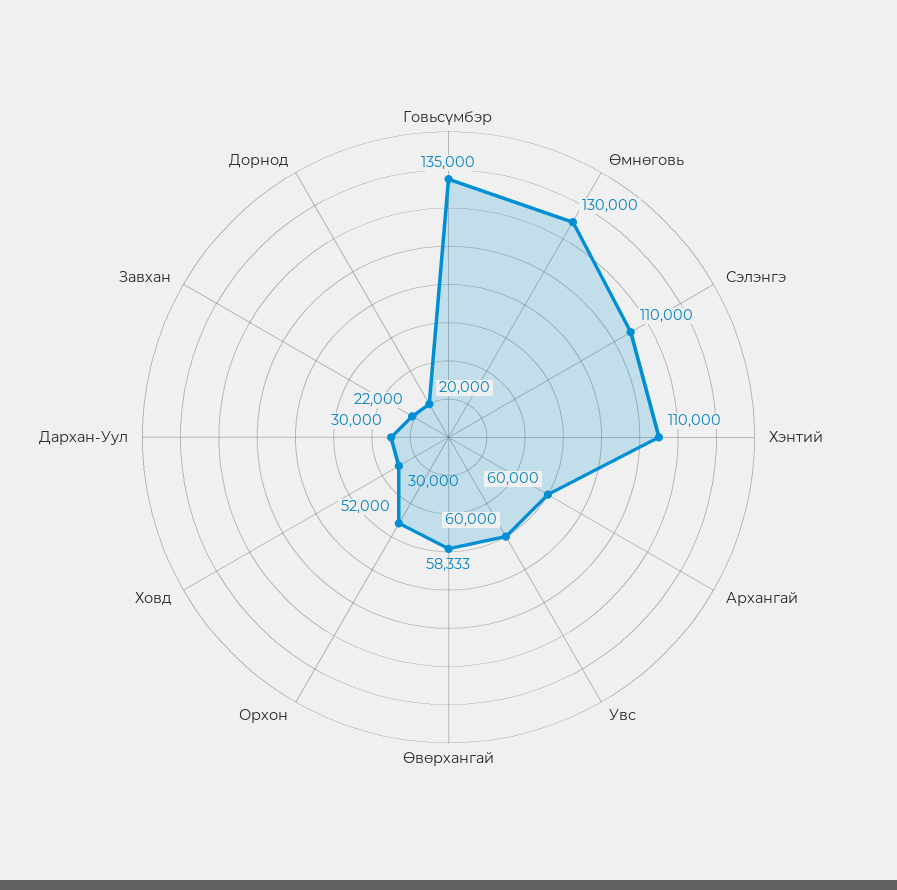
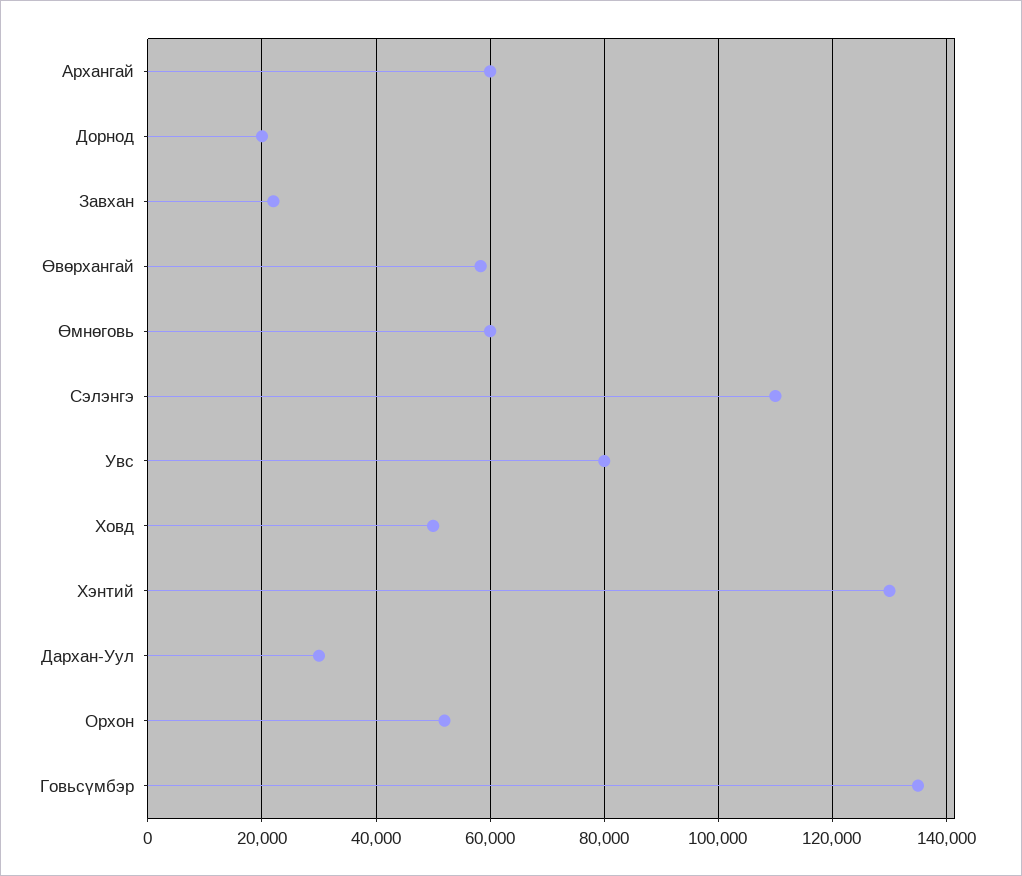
  {
    "Говьсүмбэр": 135000,
-   "Өмнөговь": 130000,
+   "Өмнөговь": 60000,
    "Сэлэнгэ": 110000,
-   "Хэнтий": 110000,
+   "Хэнтий": 130000,
    "Архангай": 60000,
-   "Увс": 60000,
+   "Увс": 80000,
    "Өвөрхангай": 58333,
    "Орхон": 52000,
-   "Ховд": 30000,
+   "Ховд": 50000,
    "Дархан-Уул": 30000,
    "Завхан": 22000,
    "Дорнод": 20000
  }

